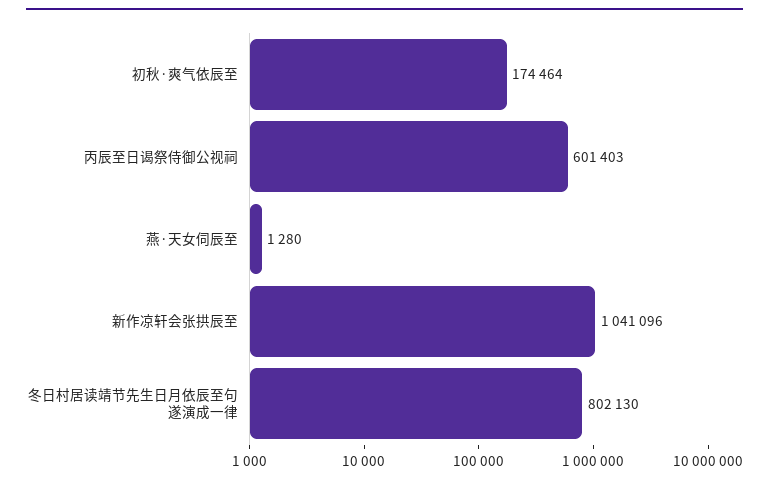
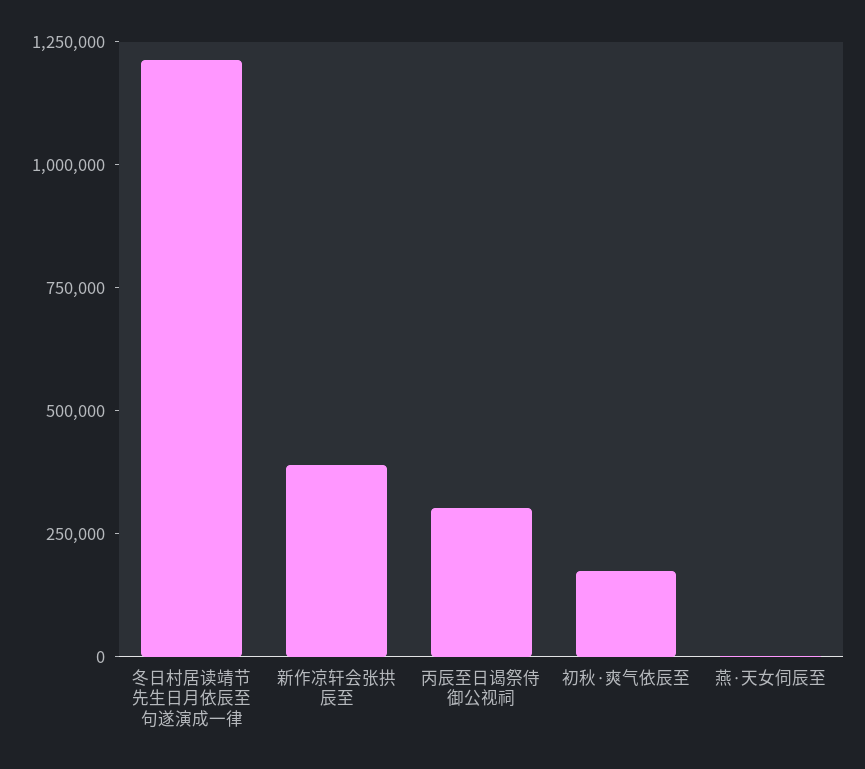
  {
    "初秋·爽气依辰至": 174464,
-   "丙辰至日谒祭侍御公视祠": 601403,
+   "丙辰至日谒祭侍御公视祠": 300000,
    "燕·天女伺辰至": 1280,
-   "新作凉轩会张拱辰至": 1041096,
+   "新作凉轩会张拱辰至": 400000,
-   "冬日村居读靖节先生日月依辰至句遂演成一律": 802130
+   "冬日村居读靖节先生日月依辰至句遂演成一律": 1200000
  }

